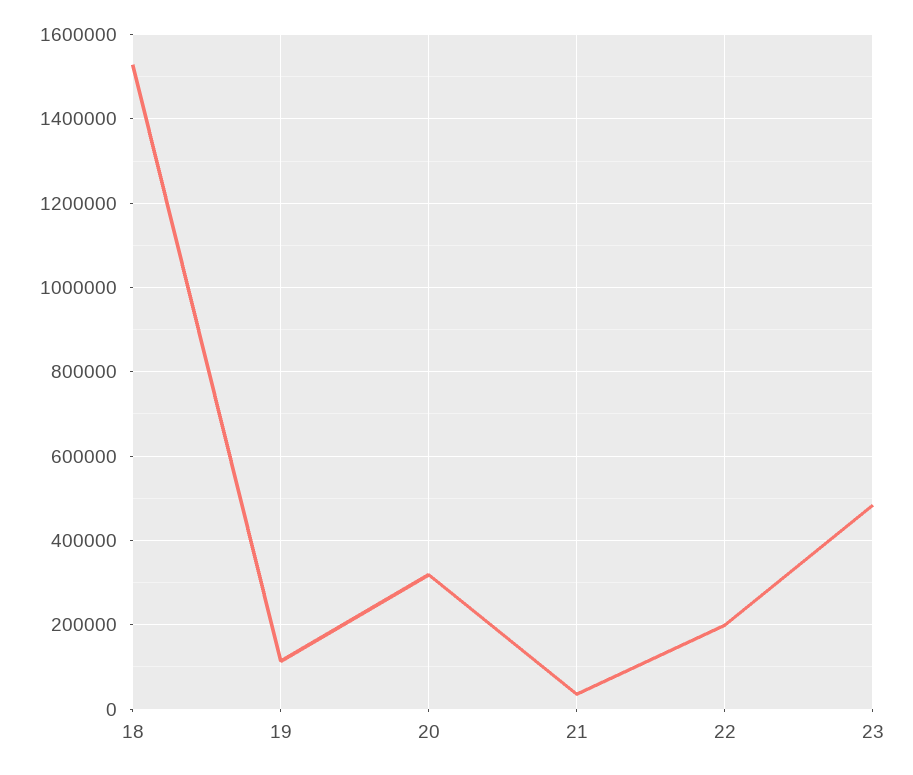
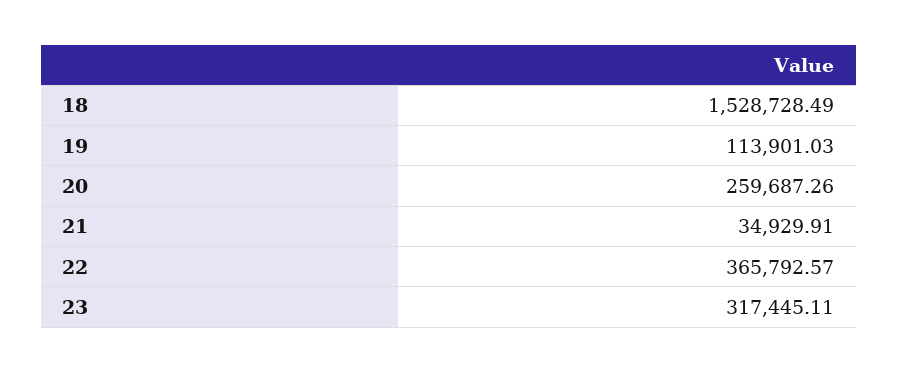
  {
    "18": 1528728.49,
    "19": 113901.03,
-   "20": 320000,
+   "20": 259687.26,
    "21": 34929.91,
-   "22": 200000,
+   "22": 365792.57,
-   "23": 480000
+   "23": 317445.11
  }

